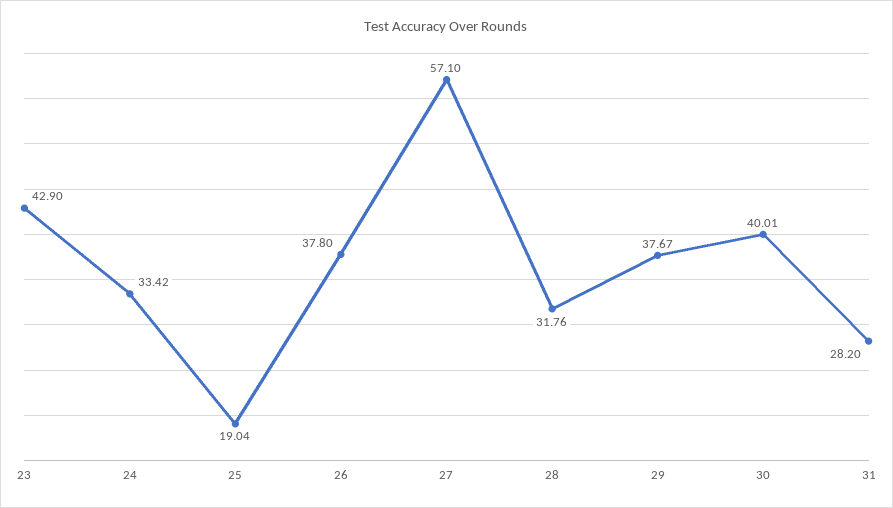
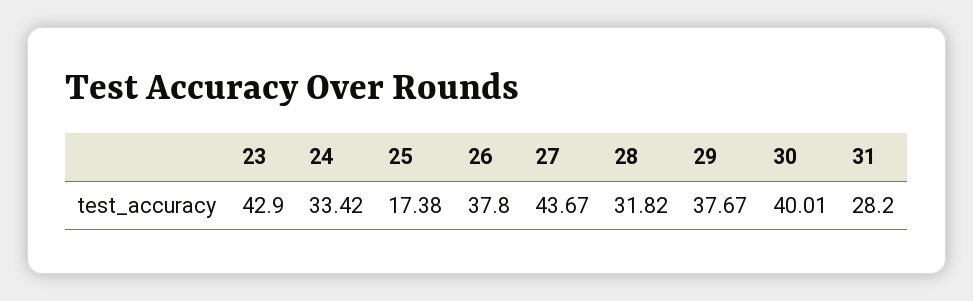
  {
    "23": 42.9,
    "24": 33.42,
-   "25": 19.04,
+   "25": 17.38,
    "26": 37.8,
-   "27": 57.1,
+   "27": 43.67,
-   "28": 31.76,
+   "28": 31.82,
    "29": 37.67,
    "30": 40.01,
    "31": 28.2
  }

